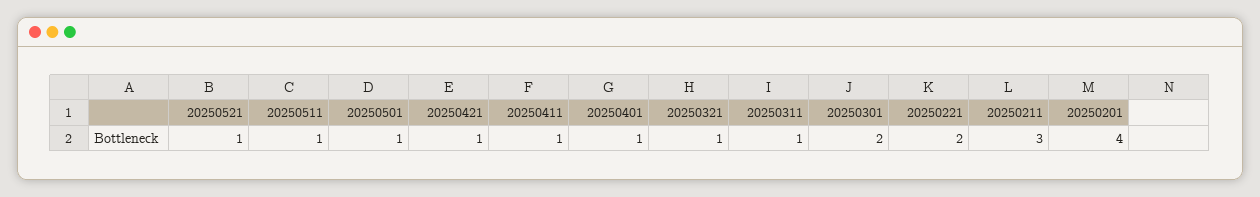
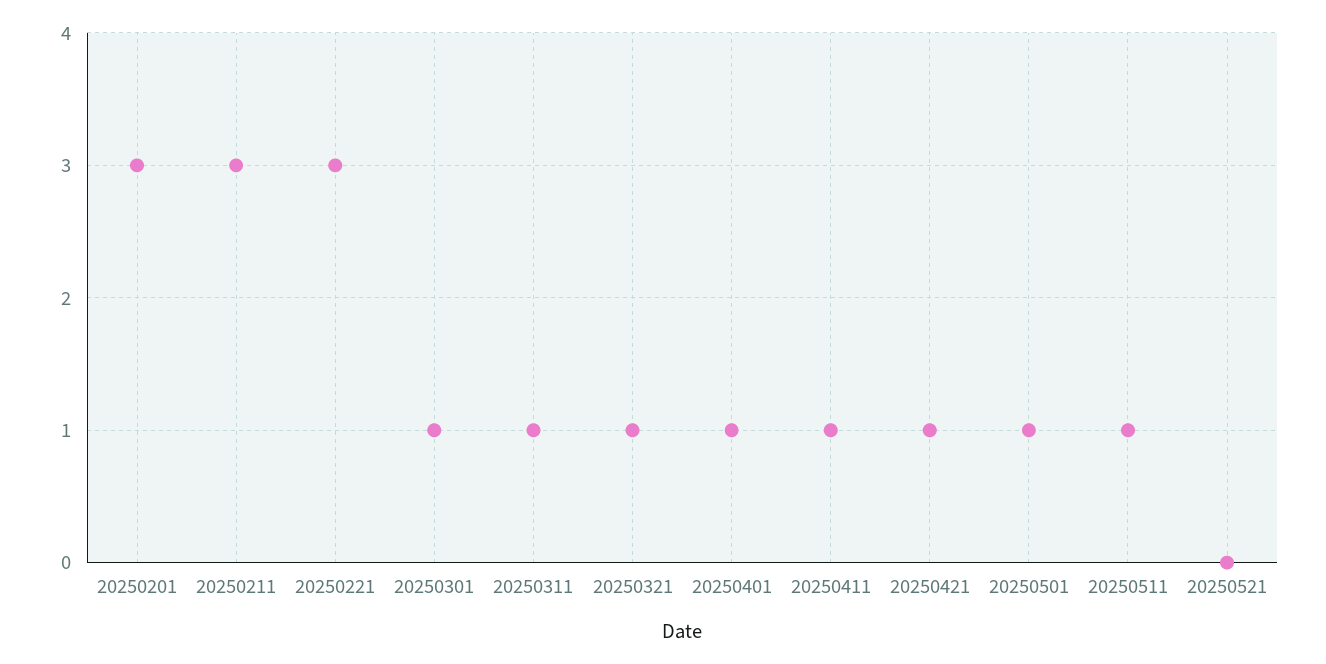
  {
-   "20250521": 1,
+   "20250521": 0,
    "20250511": 1,
    "20250501": 1,
    "20250421": 1,
    "20250411": 1,
    "20250401": 1,
    "20250321": 1,
    "20250311": 1,
-   "20250301": 2,
+   "20250301": 1,
-   "20250221": 2,
+   "20250221": 3,
    "20250211": 3,
-   "20250201": 4
+   "20250201": 3
  }

